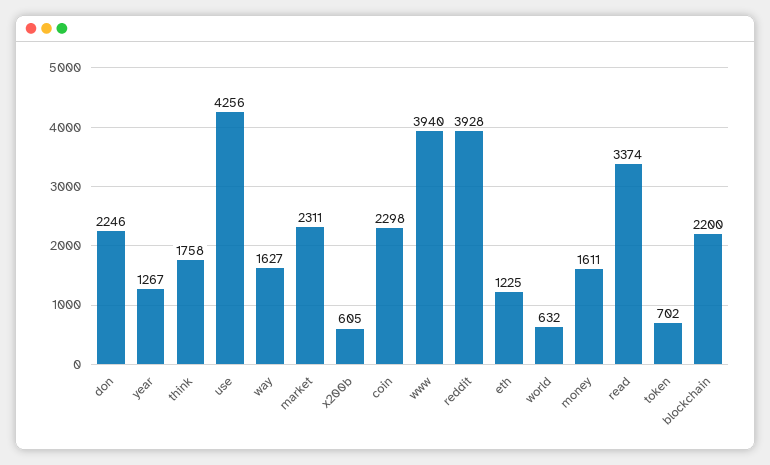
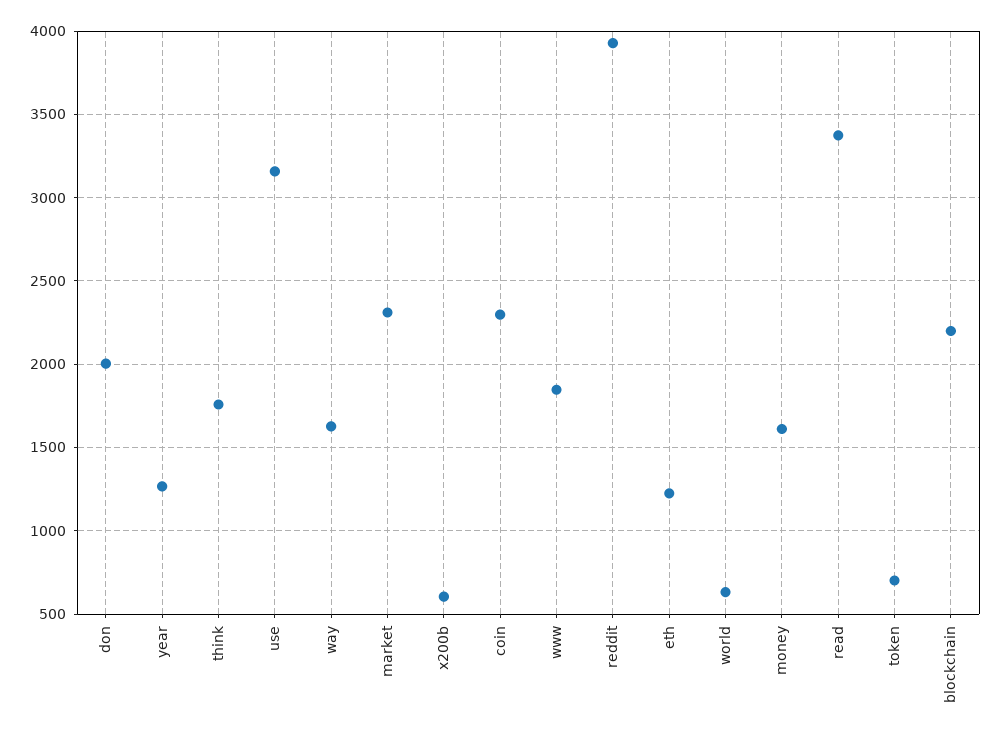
  {
-   "don": 2246,
+   "don": 2000,
    "year": 1267,
    "think": 1758,
-   "use": 4256,
+   "use": 3150,
    "way": 1627,
    "market": 2311,
    "x200b": 605,
    "coin": 2298,
-   "www": 3940,
+   "www": 1850,
    "reddit": 3928,
    "eth": 1225,
    "world": 632,
    "money": 1611,
    "read": 3374,
    "token": 702,
    "blockchain": 2200
  }

